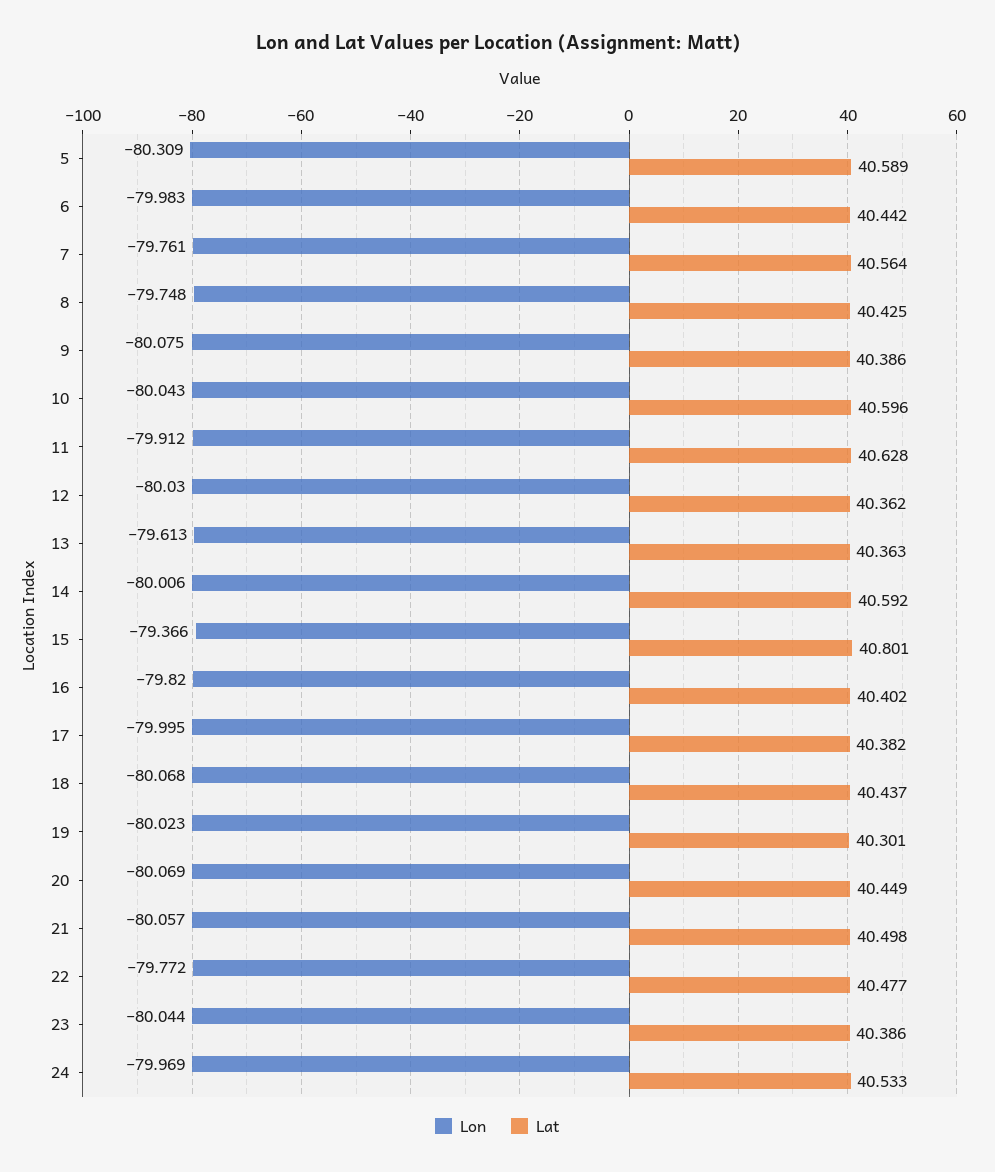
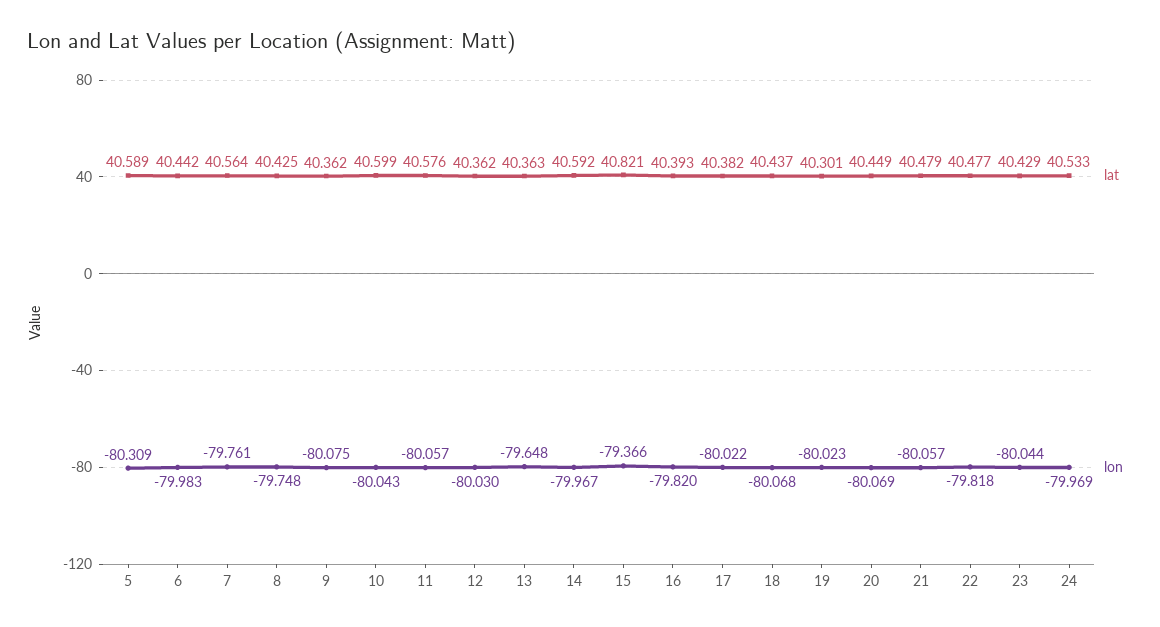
  {
    "Lon": {
      "5": -80.309,
      "6": -79.983,
      "7": -79.761,
      "8": -79.748,
      "9": -80.075,
      "10": -80.043,
-     "11": -79.912,
+     "11": -80.057,
      "12": -80.03,
-     "13": -79.613,
+     "13": -79.648,
-     "14": -80.006,
+     "14": -79.967,
      "15": -79.366,
      "16": -79.82,
-     "17": -79.995,
+     "17": -80.022,
      "18": -80.068,
      "19": -80.023,
      "20": -80.069,
      "21": -80.057,
-     "22": -79.772,
+     "22": -79.818,
      "23": -80.044,
      "24": -79.969
    },
    "Lat": {
      "5": 40.589,
      "6": 40.442,
      "7": 40.564,
      "8": 40.425,
-     "9": 40.386,
+     "9": 40.362,
-     "10": 40.596,
+     "10": 40.599,
-     "11": 40.628,
+     "11": 40.576,
      "12": 40.362,
      "13": 40.363,
      "14": 40.592,
-     "15": 40.801,
+     "15": 40.821,
-     "16": 40.402,
+     "16": 40.393,
      "17": 40.382,
      "18": 40.437,
      "19": 40.301,
      "20": 40.449,
-     "21": 40.498,
+     "21": 40.479,
      "22": 40.477,
-     "23": 40.386,
+     "23": 40.429,
      "24": 40.533
    }
  }

